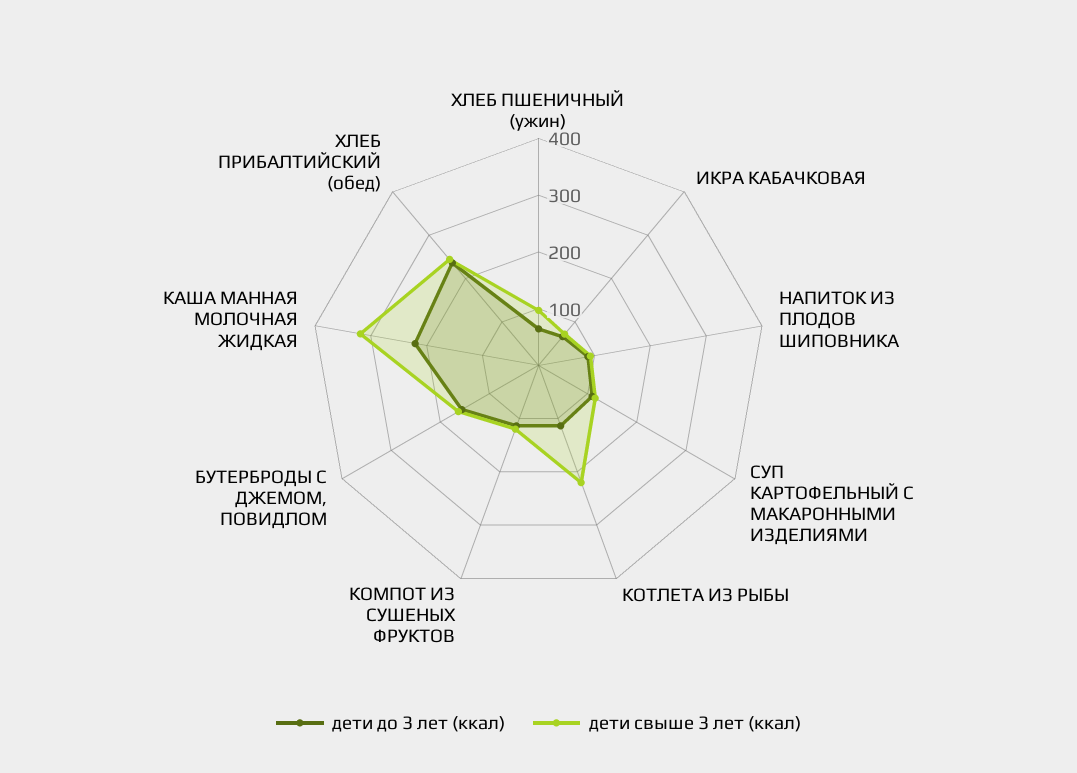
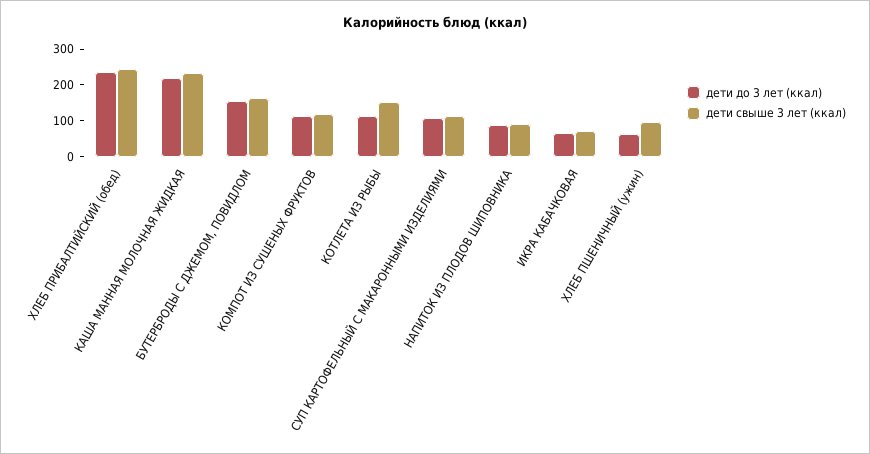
  {
    "дети до 3 лет (ккал)": {
      "ХЛЕБ ПШЕНИЧНЫЙ (ужин)": 60,
      "ИКРА КАБАЧКОВАЯ": 60,
      "НАПИТОК ИЗ ПЛОДОВ ШИПОВНИКА": 80,
      "СУП КАРТОФЕЛЬНЫЙ С МАКАРОННЫМИ ИЗДЕЛИЯМИ": 100,
      "КОТЛЕТА ИЗ РЫБЫ": 120,
      "КОМПОТ ИЗ СУШЕНЫХ ФРУКТОВ": 120,
      "БУТЕРБРОДЫ С ДЖЕМОМ, ПОВИДЛОМ": 160,
      "КАША МАННАЯ МОЛОЧНАЯ ЖИДКАЯ": 220,
      "ХЛЕБ ПРИБАЛТИЙСКИЙ (обед)": 240
    },
    "дети свыше 3 лет (ккал)": {
      "ХЛЕБ ПШЕНИЧНЫЙ (ужин)": 100,
      "ИКРА КАБАЧКОВАЯ": 80,
      "НАПИТОК ИЗ ПЛОДОВ ШИПОВНИКА": 100,
      "СУП КАРТОФЕЛЬНЫЙ С МАКАРОННЫМИ ИЗДЕЛИЯМИ": 120,
-     "КОТЛЕТА ИЗ РЫБЫ": 220,
+     "КОТЛЕТА ИЗ РЫБЫ": 150,
      "КОМПОТ ИЗ СУШЕНЫХ ФРУКТОВ": 120,
      "БУТЕРБРОДЫ С ДЖЕМОМ, ПОВИДЛОМ": 160,
-     "КАША МАННАЯ МОЛОЧНАЯ ЖИДКАЯ": 320,
+     "КАША МАННАЯ МОЛОЧНАЯ ЖИДКАЯ": 225,
      "ХЛЕБ ПРИБАЛТИЙСКИЙ (обед)": 240
    }
  }

